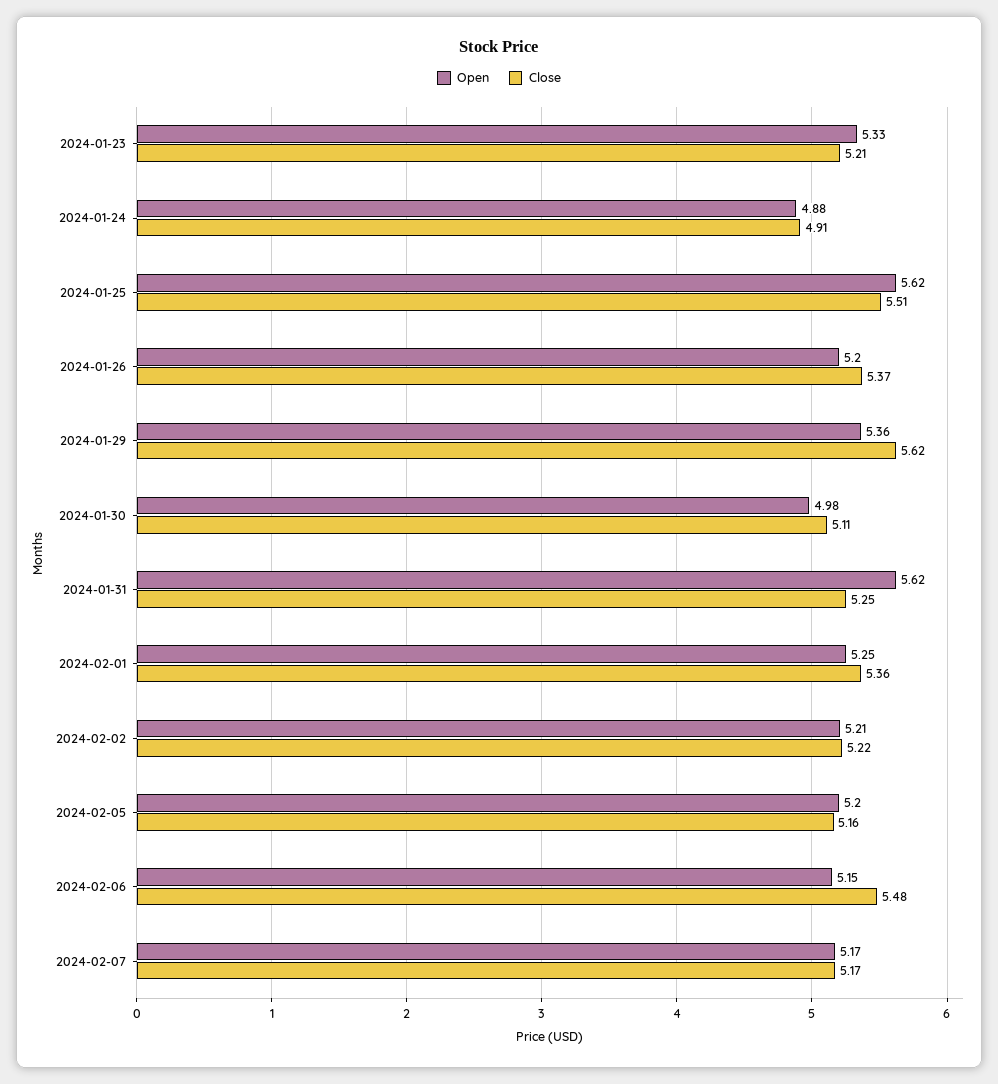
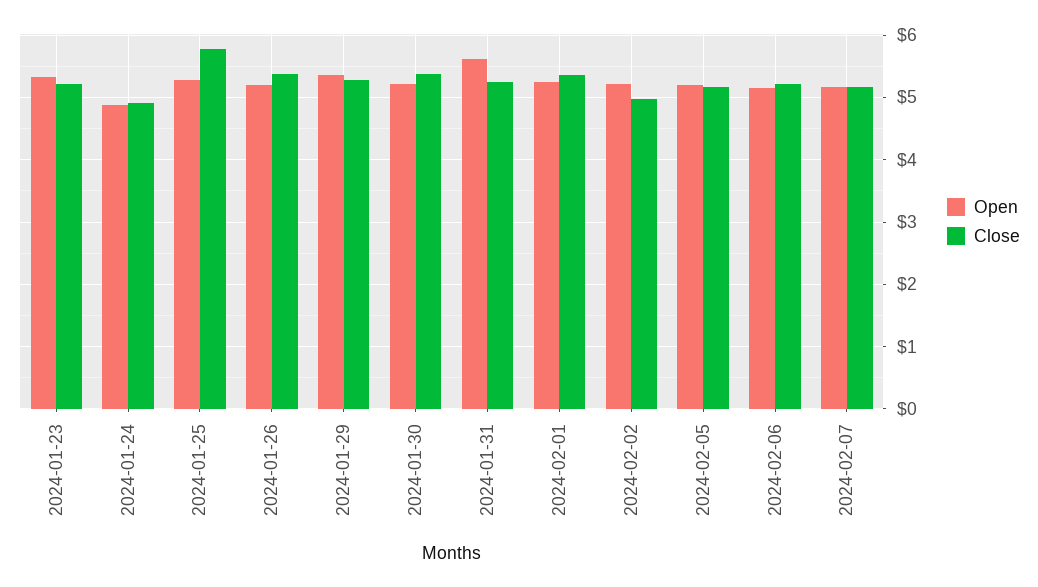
  {
    "Open": {
      "2024-01-23": 5.33,
      "2024-01-24": 4.88,
-     "2024-01-25": 5.62,
+     "2024-01-25": 5.3,
      "2024-01-26": 5.2,
      "2024-01-29": 5.36,
-     "2024-01-30": 4.98,
+     "2024-01-30": 5.2,
      "2024-01-31": 5.62,
      "2024-02-01": 5.25,
      "2024-02-02": 5.21,
      "2024-02-05": 5.2,
      "2024-02-06": 5.15,
      "2024-02-07": 5.17
    },
    "Close": {
      "2024-01-23": 5.21,
      "2024-01-24": 4.91,
-     "2024-01-25": 5.51,
+     "2024-01-25": 5.8,
      "2024-01-26": 5.37,
-     "2024-01-29": 5.62,
+     "2024-01-29": 5.3,
-     "2024-01-30": 5.11,
+     "2024-01-30": 5.4,
      "2024-01-31": 5.25,
      "2024-02-01": 5.36,
-     "2024-02-02": 5.22,
+     "2024-02-02": 5,
      "2024-02-05": 5.16,
-     "2024-02-06": 5.48,
+     "2024-02-06": 5.2,
      "2024-02-07": 5.17
    }
  }

